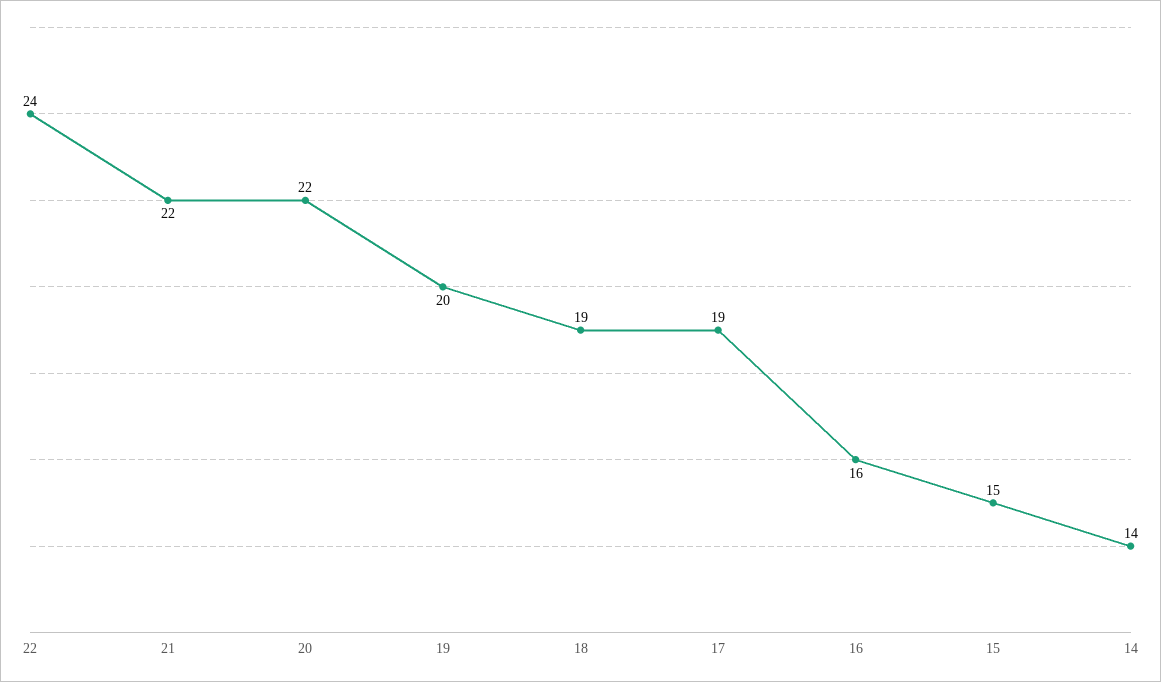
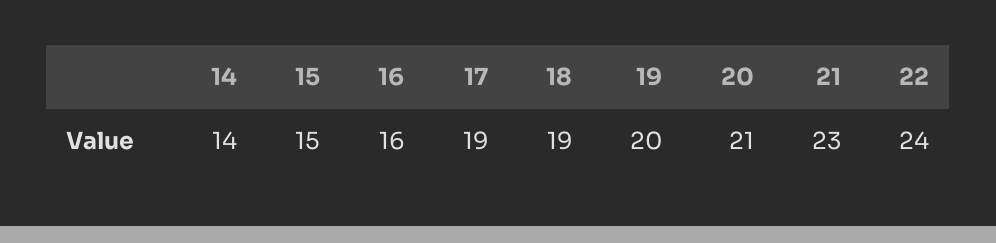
  {
    "22": 24,
-   "21": 22,
+   "21": 23,
-   "20": 22,
+   "20": 21,
    "19": 20,
    "18": 19,
    "17": 19,
    "16": 16,
    "15": 15,
    "14": 14
  }

